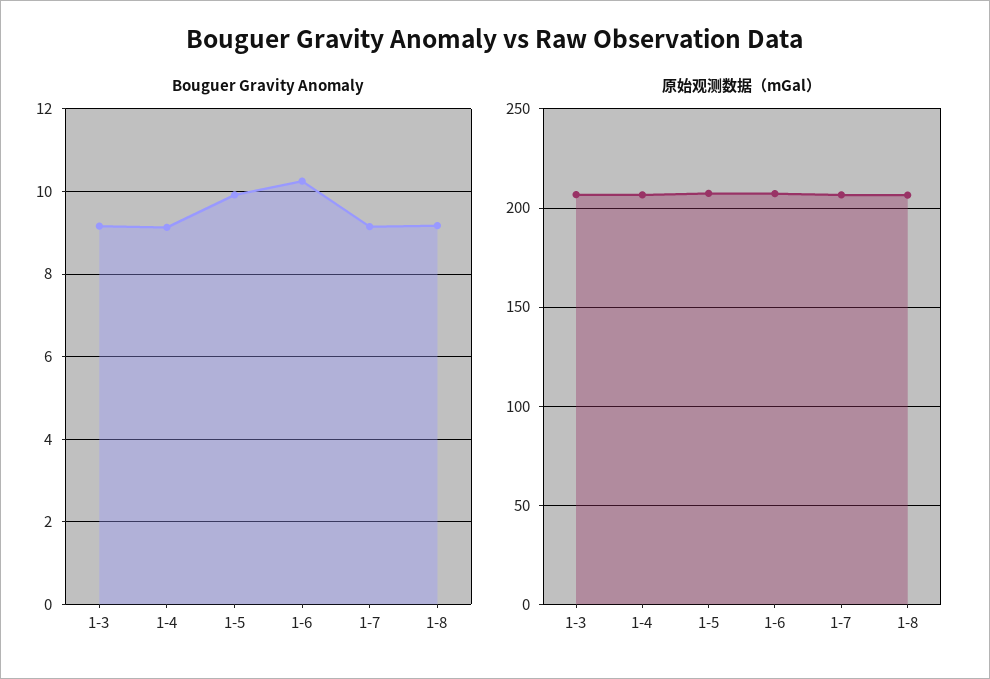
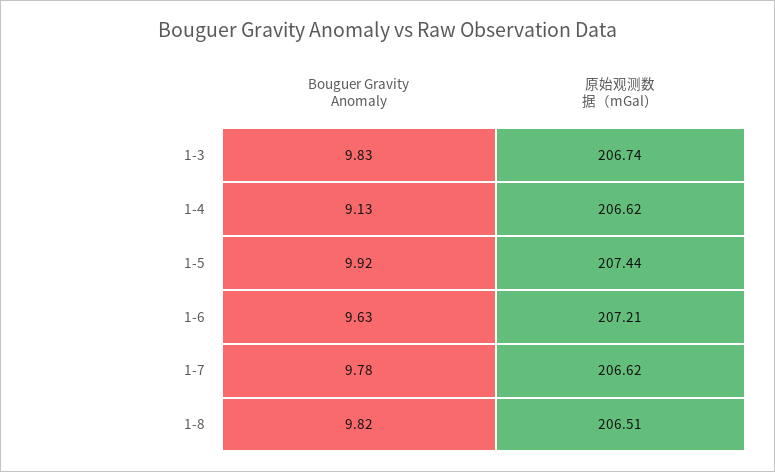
  {
    "Bouguer Gravity Anomaly": {
-     "1-3": 9.2,
+     "1-3": 9.83,
      "1-4": 9.13,
      "1-5": 9.92,
-     "1-6": 10.2,
+     "1-6": 9.63,
-     "1-7": 9.2,
+     "1-7": 9.78,
-     "1-8": 9.2
+     "1-8": 9.82
    },
    "原始观测数据（mGal）": {
      "1-3": 206.74,
      "1-4": 206.62,
      "1-5": 207.44,
      "1-6": 207.21,
      "1-7": 206.62,
      "1-8": 206.51
    }
  }

